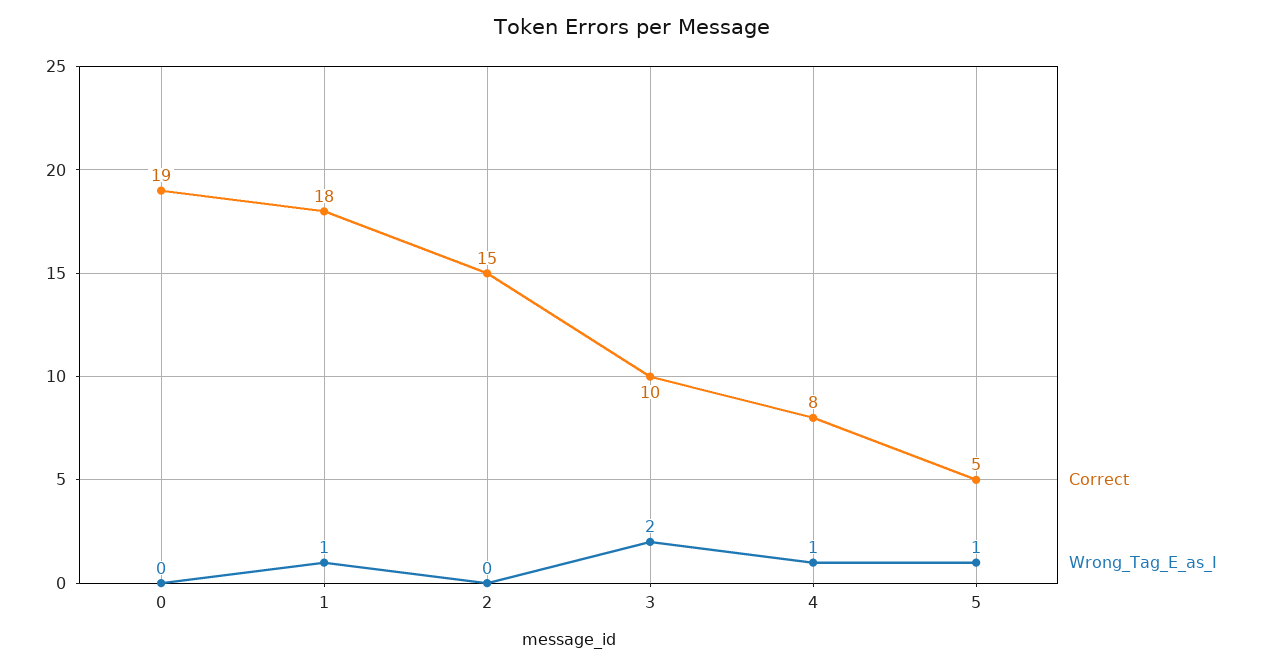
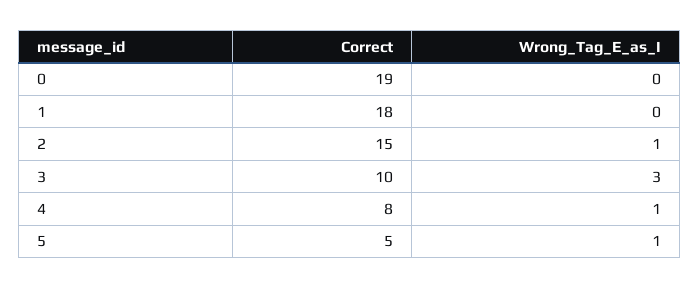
  {
    "Correct": {
      "0": 19,
      "1": 18,
      "2": 15,
      "3": 10,
      "4": 8,
      "5": 5
    },
    "Wrong_Tag_E_as_I": {
      "0": 0,
-     "1": 1,
+     "1": 0,
-     "2": 0,
+     "2": 1,
-     "3": 2,
+     "3": 3,
      "4": 1,
      "5": 1
    }
  }

